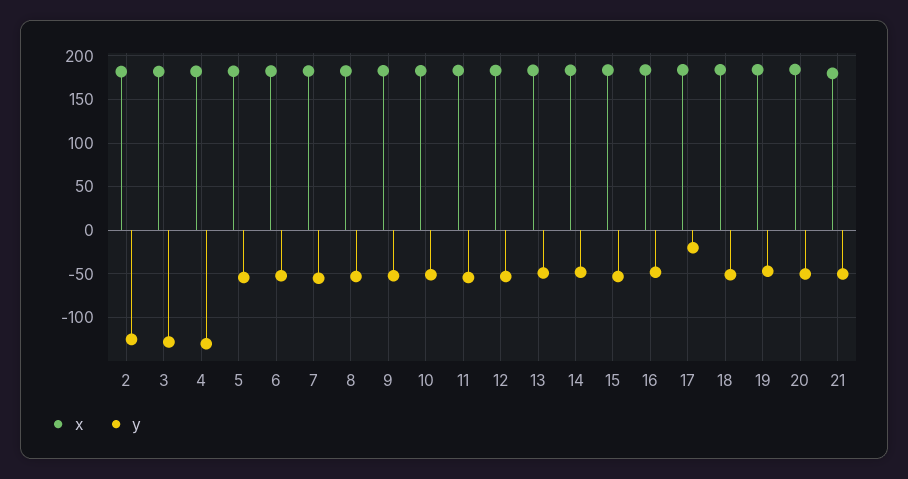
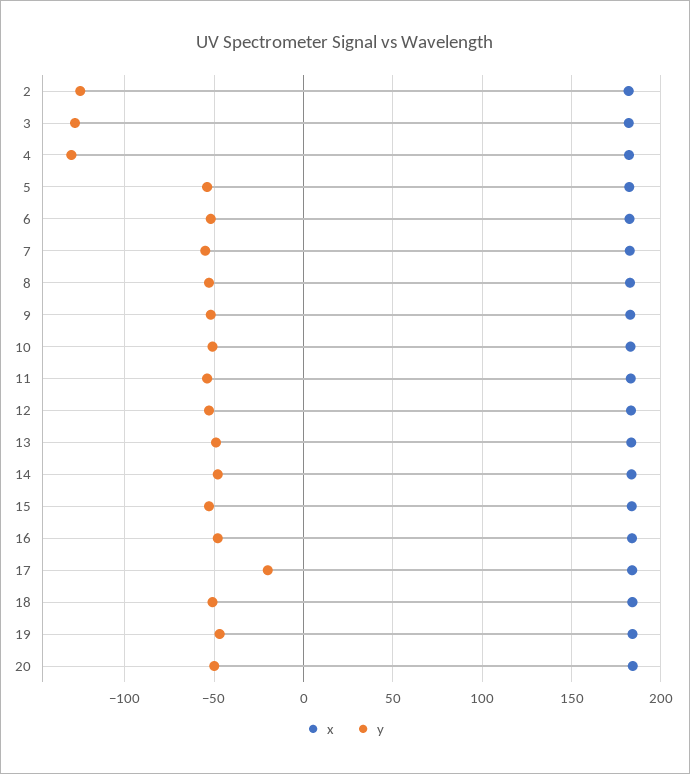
  {
    "x": {
      "2": 180,
      "3": 180,
      "4": 180,
      "5": 180,
      "6": 185,
      "7": 185,
      "8": 185,
      "9": 185,
      "10": 185,
      "11": 185,
      "12": 185,
      "13": 185,
      "14": 185,
      "15": 185,
      "16": 185,
      "17": 185,
      "18": 185,
      "19": 185,
-     "20": 185,
+     "20": 185
-     "21": 180
    },
    "y": {
      "2": -125,
      "3": -130,
      "4": -130,
      "5": -55,
      "6": -50,
      "7": -55,
      "8": -55,
      "9": -50,
      "10": -50,
      "11": -55,
      "12": -55,
      "13": -50,
      "14": -50,
      "15": -55,
      "16": -50,
      "17": -20,
      "18": -50,
      "19": -45,
-     "20": -50,
+     "20": -50
-     "21": -50
    }
  }

